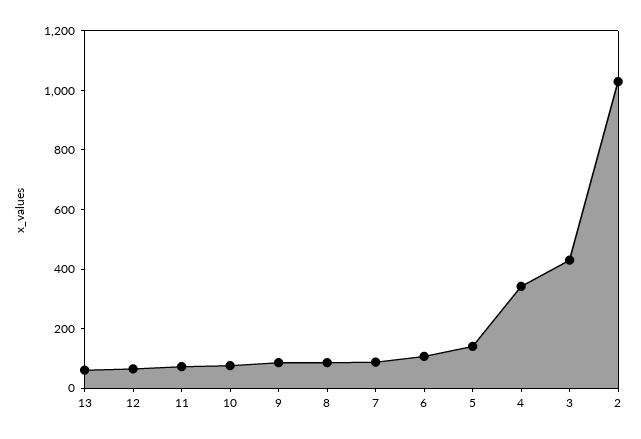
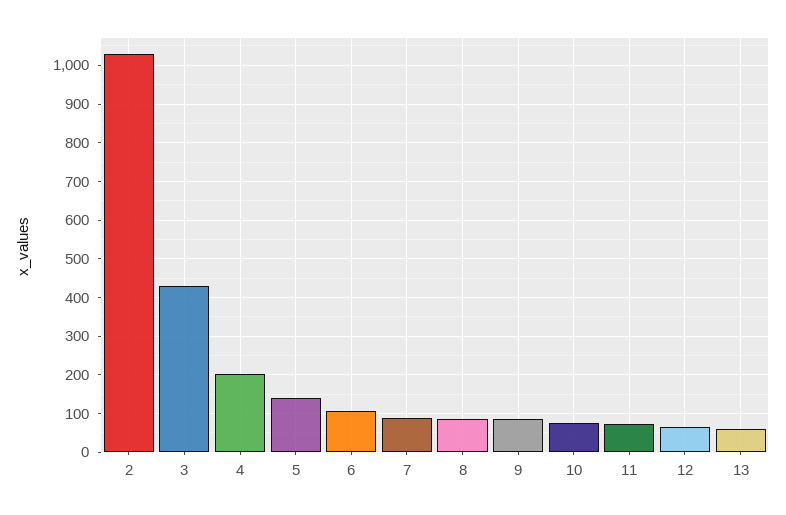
  {
    "13": 60,
    "12": 60,
    "11": 80,
    "10": 80,
    "9": 80,
    "8": 80,
    "7": 80,
    "6": 100,
    "5": 140,
-   "4": 350,
+   "4": 200,
    "3": 440,
    "2": 1020
  }

